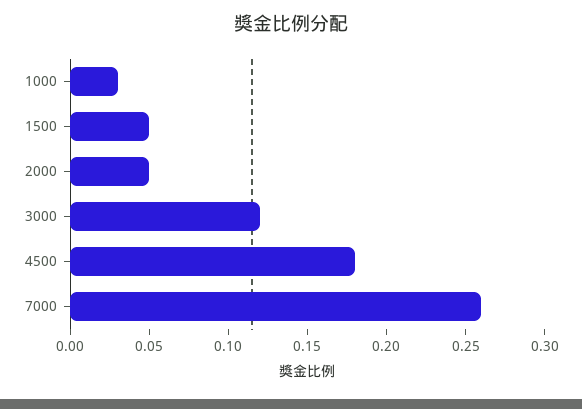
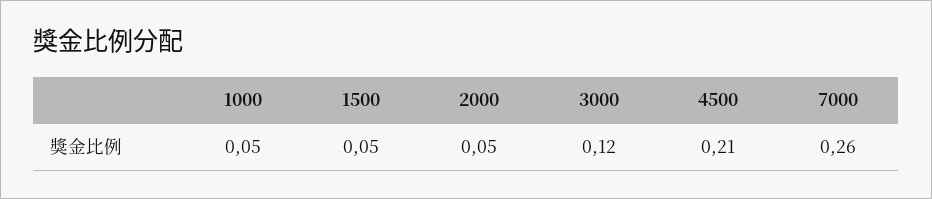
  {
-   "1000": 0.03,
+   "1000": 0.05,
    "1500": 0.05,
    "2000": 0.05,
    "3000": 0.12,
-   "4500": 0.18,
+   "4500": 0.21,
    "7000": 0.26
  }

